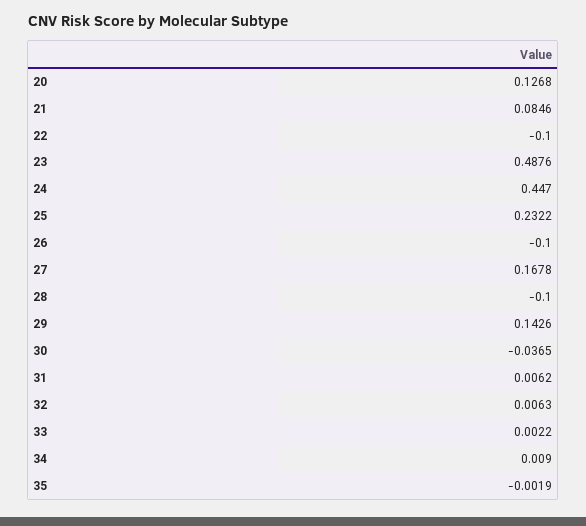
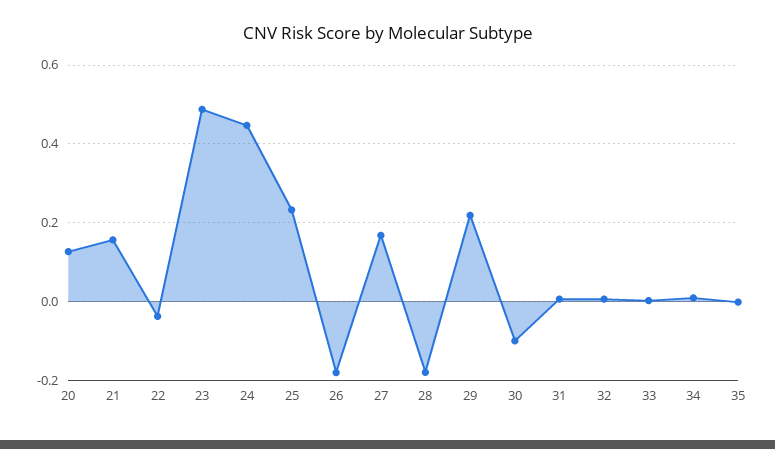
  {
    "20": 0.1268,
-   "21": 0.0846,
+   "21": 0.16,
-   "22": -0.1,
+   "22": -0.04,
    "23": 0.4876,
    "24": 0.447,
    "25": 0.2322,
-   "26": -0.1,
+   "26": -0.18,
    "27": 0.1678,
-   "28": -0.1,
+   "28": -0.18,
-   "29": 0.1426,
+   "29": 0.22,
-   "30": -0.0365,
+   "30": -0.1,
    "31": 0.0062,
    "32": 0.0063,
    "33": 0.0022,
    "34": 0.009,
    "35": -0.0019
  }

